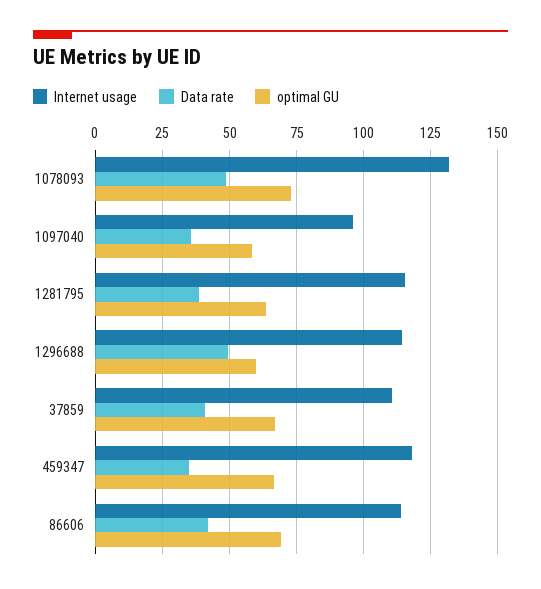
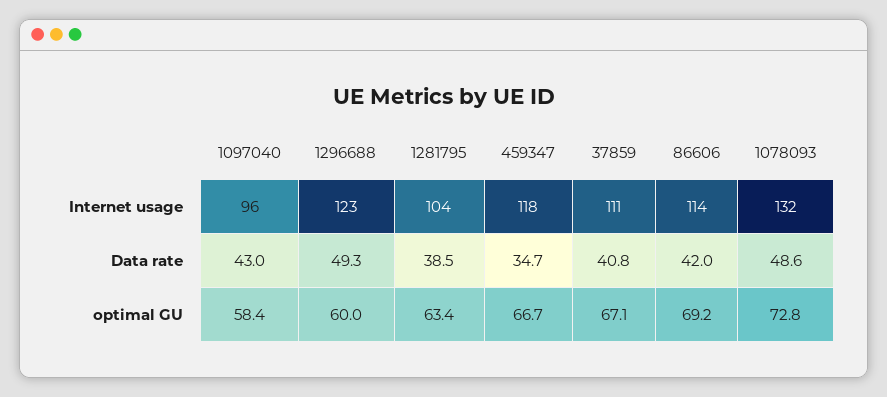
  {
    "Internet usage": {
      "1078093": 132,
      "1097040": 96,
-     "1281795": 115,
+     "1281795": 104,
-     "1296688": 115,
+     "1296688": 123,
      "37859": 111,
      "459347": 118,
      "86606": 114
    },
    "Data rate": {
      "1078093": 48.6,
-     "1097040": 35,
+     "1097040": 43,
      "1281795": 38.5,
      "1296688": 49.3,
      "37859": 40.8,
      "459347": 34.7,
      "86606": 42
    },
    "optimal GU": {
      "1078093": 72.8,
      "1097040": 58.4,
      "1281795": 63.4,
      "1296688": 60,
      "37859": 67.1,
      "459347": 66.7,
      "86606": 69.2
    }
  }

